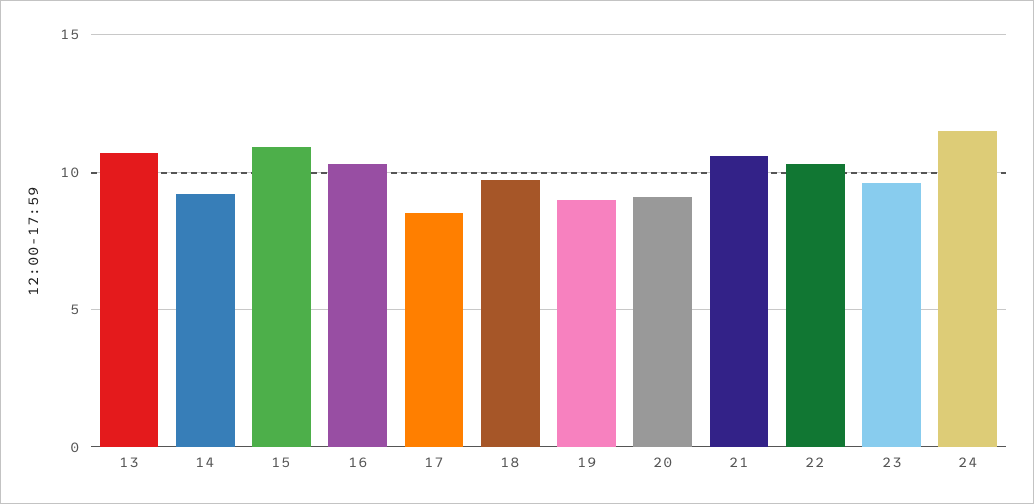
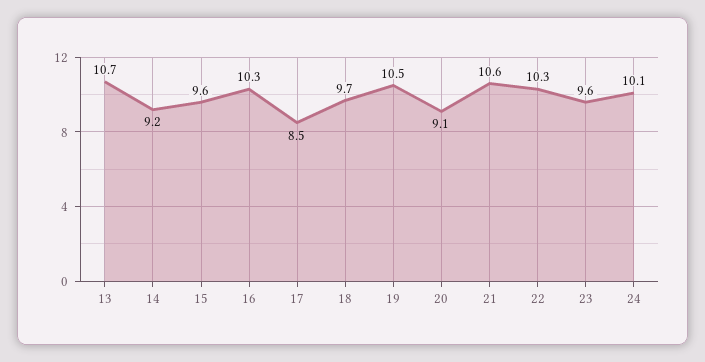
  {
    "13": 10.7,
    "14": 9.2,
-   "15": 11,
+   "15": 9.6,
    "16": 10.3,
    "17": 8.5,
    "18": 9.7,
-   "19": 9,
+   "19": 10.5,
    "20": 9.1,
    "21": 10.6,
    "22": 10.3,
    "23": 9.6,
-   "24": 11.5
+   "24": 10.1
  }

